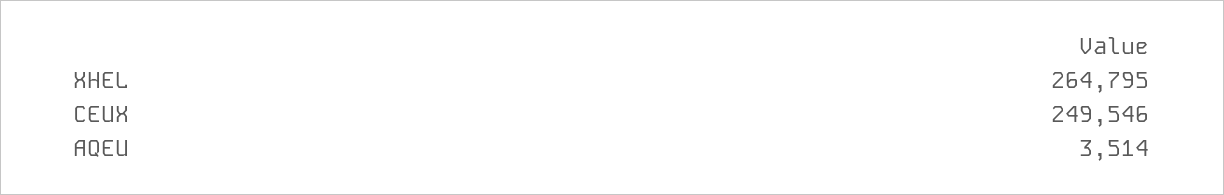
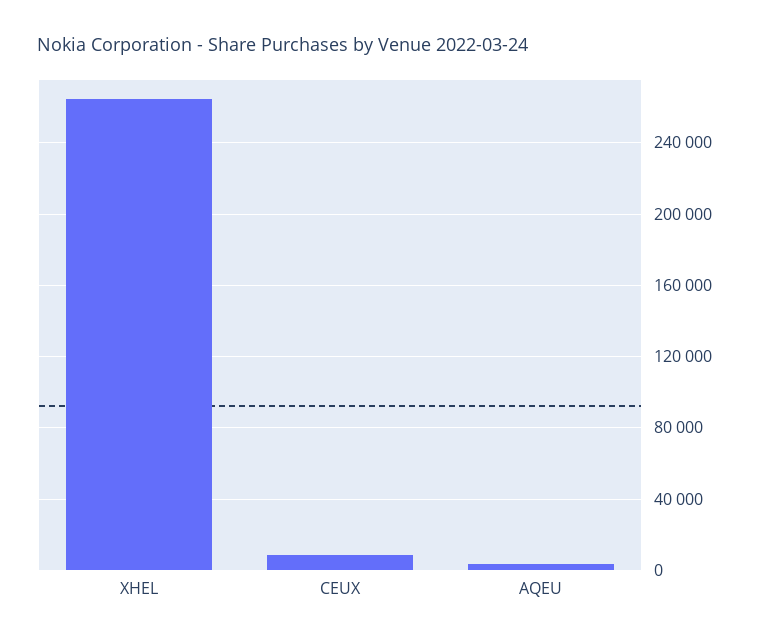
  {
    "XHEL": 264795,
-   "CEUX": 249546,
+   "CEUX": 10000,
    "AQEU": 3514
  }

